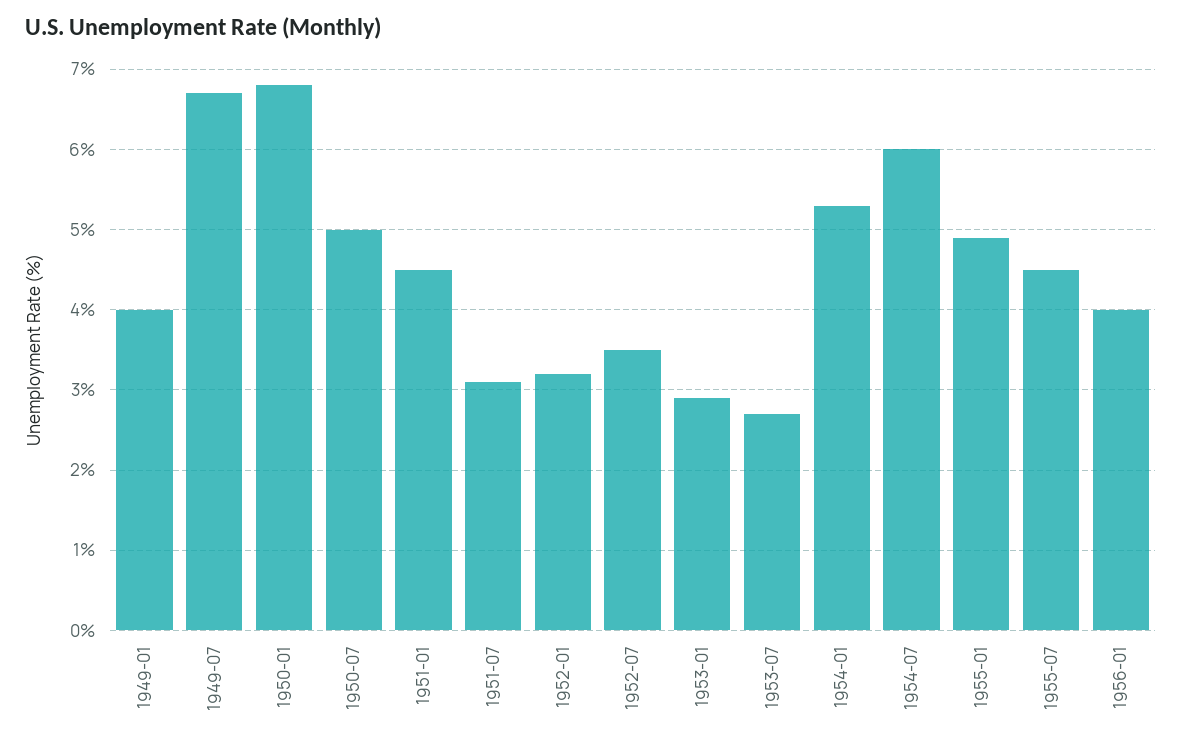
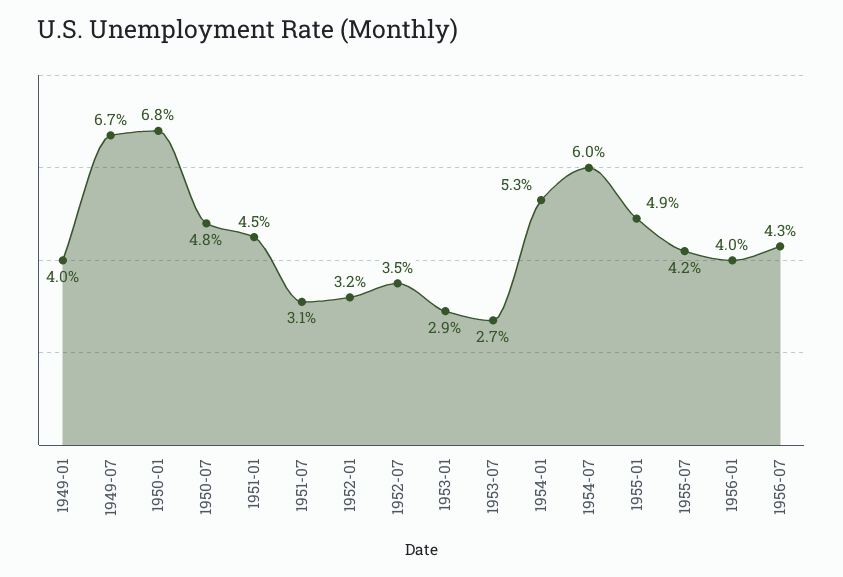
  {
    "1949-01": 4,
    "1949-07": 6.7,
    "1950-01": 6.8,
-   "1950-07": 5,
+   "1950-07": 4.8,
    "1951-01": 4.5,
    "1951-07": 3.1,
    "1952-01": 3.2,
    "1952-07": 3.5,
    "1953-01": 2.9,
    "1953-07": 2.7,
    "1954-01": 5.3,
    "1954-07": 6,
    "1955-01": 4.9,
-   "1955-07": 4.5,
+   "1955-07": 4.2,
-   "1956-01": 4
+   "1956-01": 4,
+   "1956-07": 4.3
  }

